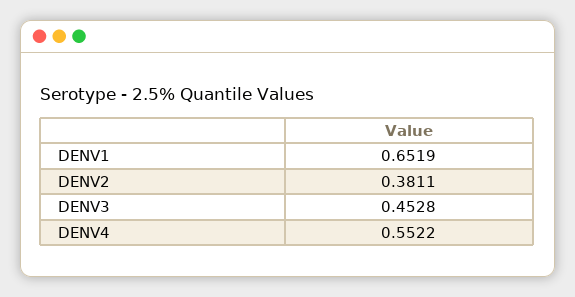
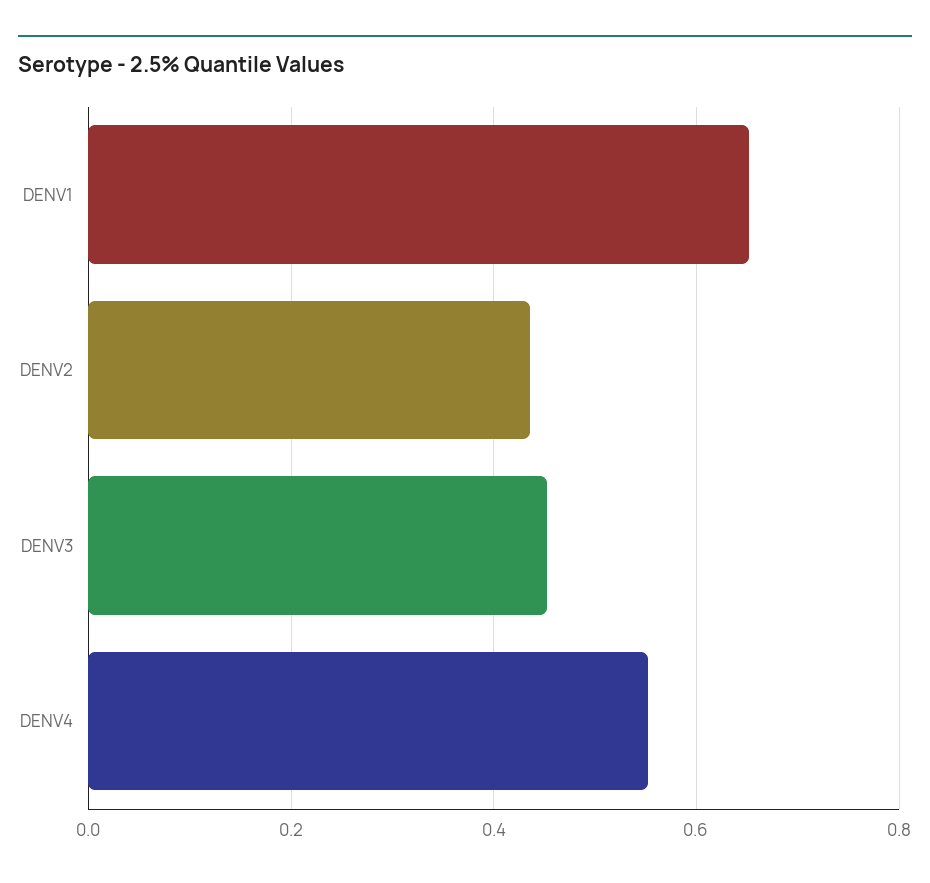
  {
    "DENV1": 0.6519,
-   "DENV2": 0.3811,
+   "DENV2": 0.44,
    "DENV3": 0.4528,
    "DENV4": 0.5522
  }

